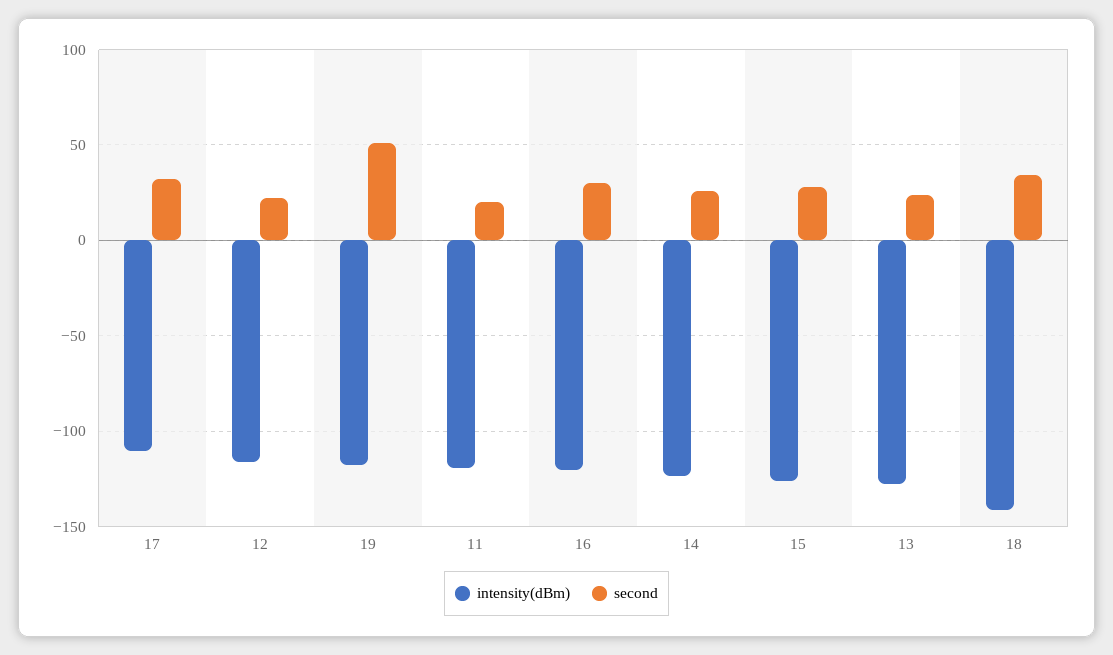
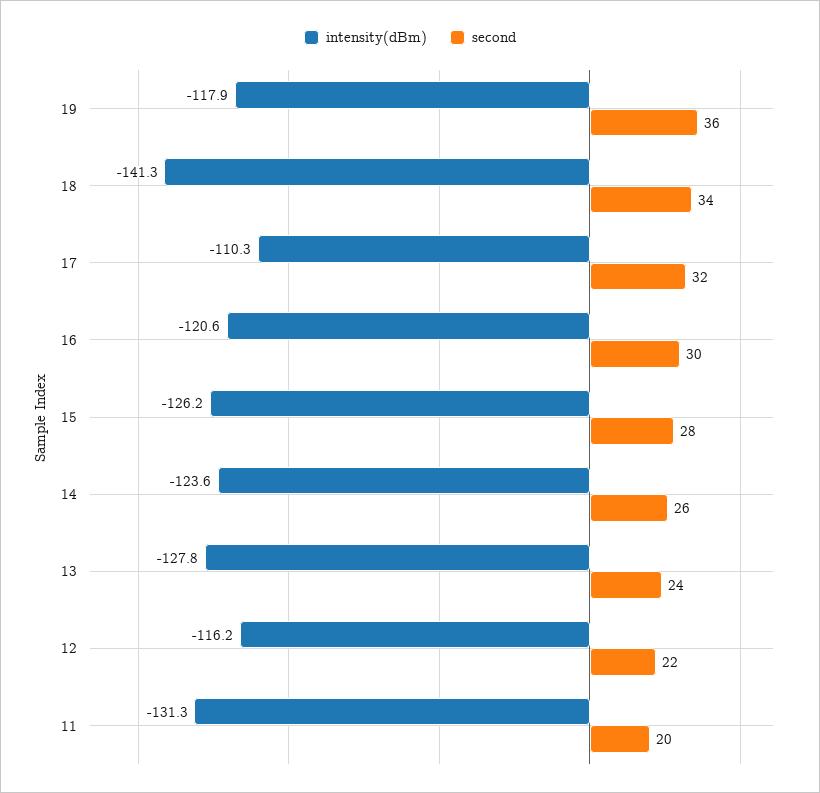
  {
    "intensity(dBm)": {
      "17": -110.3,
      "12": -116.2,
      "19": -117.9,
-     "11": -120,
+     "11": -131.3,
      "16": -120.6,
      "14": -123.6,
      "15": -126.2,
      "13": -127.8,
      "18": -141.3
    },
    "second": {
      "17": 32,
      "12": 22,
-     "19": 50,
+     "19": 36,
      "11": 20,
      "16": 30,
      "14": 26,
      "15": 28,
      "13": 24,
      "18": 34
    }
  }

